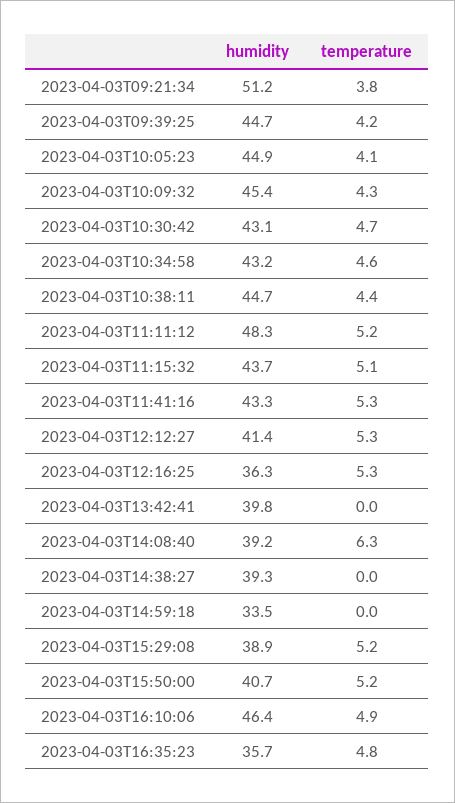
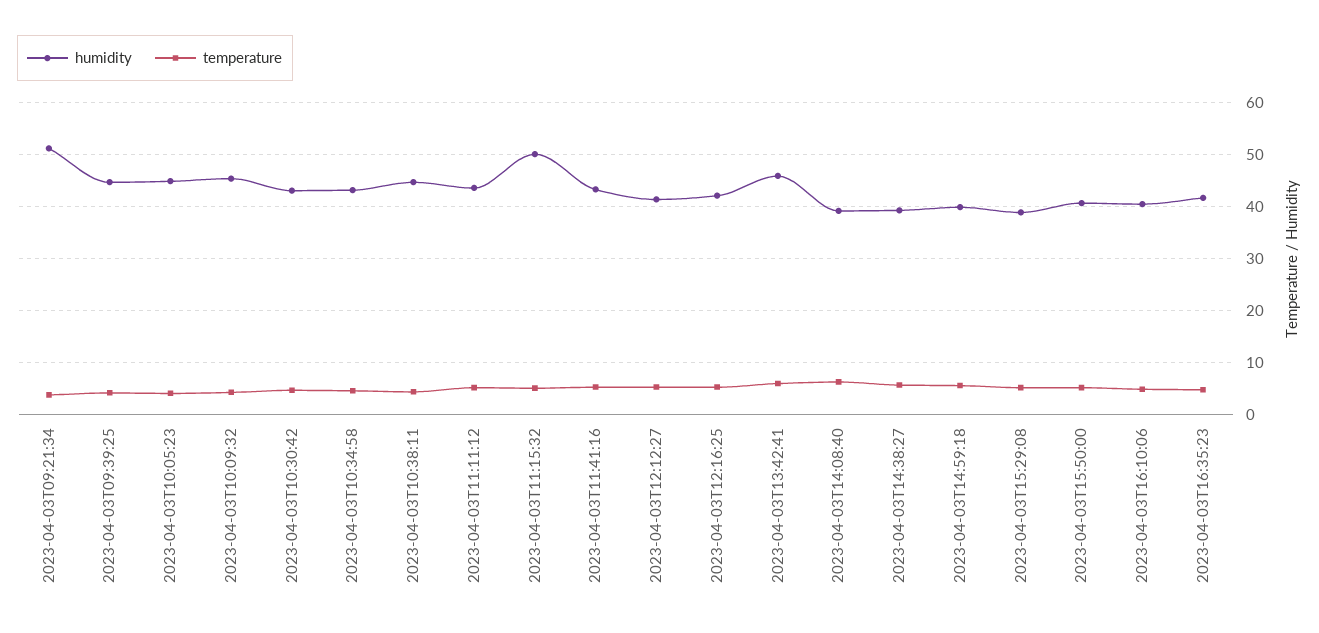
  {
    "humidity": {
      "2023-04-03T09:21:34": 51.2,
      "2023-04-03T09:39:25": 44.7,
      "2023-04-03T10:05:23": 44.9,
      "2023-04-03T10:09:32": 45.4,
      "2023-04-03T10:30:42": 43.1,
      "2023-04-03T10:34:58": 43.2,
      "2023-04-03T10:38:11": 44.7,
-     "2023-04-03T11:11:12": 48.3,
+     "2023-04-03T11:11:12": 44,
-     "2023-04-03T11:15:32": 43.7,
+     "2023-04-03T11:15:32": 50,
      "2023-04-03T11:41:16": 43.3,
      "2023-04-03T12:12:27": 41.4,
-     "2023-04-03T12:16:25": 36.3,
+     "2023-04-03T12:16:25": 42,
-     "2023-04-03T13:42:41": 39.8,
+     "2023-04-03T13:42:41": 46,
      "2023-04-03T14:08:40": 39.2,
      "2023-04-03T14:38:27": 39.3,
-     "2023-04-03T14:59:18": 33.5,
+     "2023-04-03T14:59:18": 40,
      "2023-04-03T15:29:08": 38.9,
      "2023-04-03T15:50:00": 40.7,
-     "2023-04-03T16:10:06": 46.4,
+     "2023-04-03T16:10:06": 40,
-     "2023-04-03T16:35:23": 35.7
+     "2023-04-03T16:35:23": 42
    },
    "temperature": {
      "2023-04-03T09:21:34": 3.8,
      "2023-04-03T09:39:25": 4.2,
      "2023-04-03T10:05:23": 4.1,
      "2023-04-03T10:09:32": 4.3,
      "2023-04-03T10:30:42": 4.7,
      "2023-04-03T10:34:58": 4.6,
      "2023-04-03T10:38:11": 4.4,
      "2023-04-03T11:11:12": 5.2,
      "2023-04-03T11:15:32": 5.1,
      "2023-04-03T11:41:16": 5.3,
      "2023-04-03T12:12:27": 5.3,
      "2023-04-03T12:16:25": 5.3,
-     "2023-04-03T13:42:41": 0,
+     "2023-04-03T13:42:41": 6,
      "2023-04-03T14:08:40": 6.3,
-     "2023-04-03T14:38:27": 0,
+     "2023-04-03T14:38:27": 6,
-     "2023-04-03T14:59:18": 0,
+     "2023-04-03T14:59:18": 6,
      "2023-04-03T15:29:08": 5.2,
      "2023-04-03T15:50:00": 5.2,
      "2023-04-03T16:10:06": 4.9,
      "2023-04-03T16:35:23": 4.8
    }
  }

